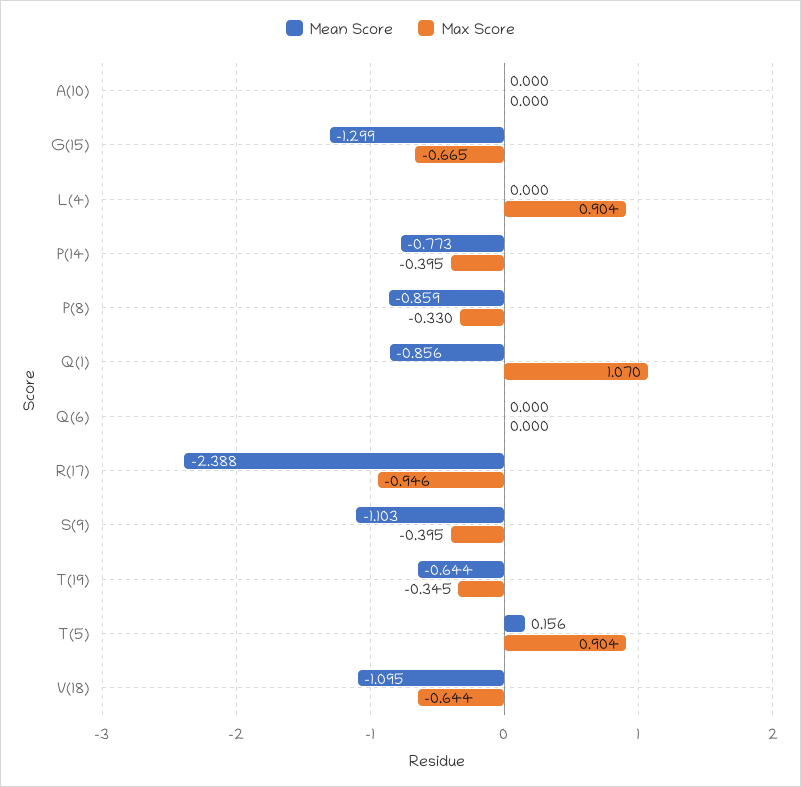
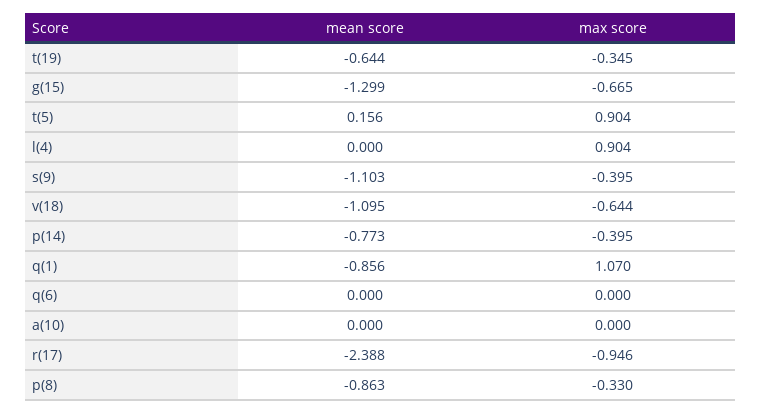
  {
    "Mean Score": {
      "A(10)": 0,
      "G(15)": -1.299,
      "L(4)": 0,
      "P(14)": -0.773,
-     "P(8)": -0.859,
+     "P(8)": -0.863,
      "Q(1)": -0.856,
      "Q(6)": 0,
      "R(17)": -2.388,
      "S(9)": -1.103,
      "T(19)": -0.644,
      "T(5)": 0.156,
      "V(18)": -1.095
    },
    "Max Score": {
      "A(10)": 0,
      "G(15)": -0.665,
      "L(4)": 0.904,
      "P(14)": -0.395,
      "P(8)": -0.33,
      "Q(1)": 1.07,
      "Q(6)": 0,
      "R(17)": -0.946,
      "S(9)": -0.395,
      "T(19)": -0.345,
      "T(5)": 0.904,
      "V(18)": -0.644
    }
  }

